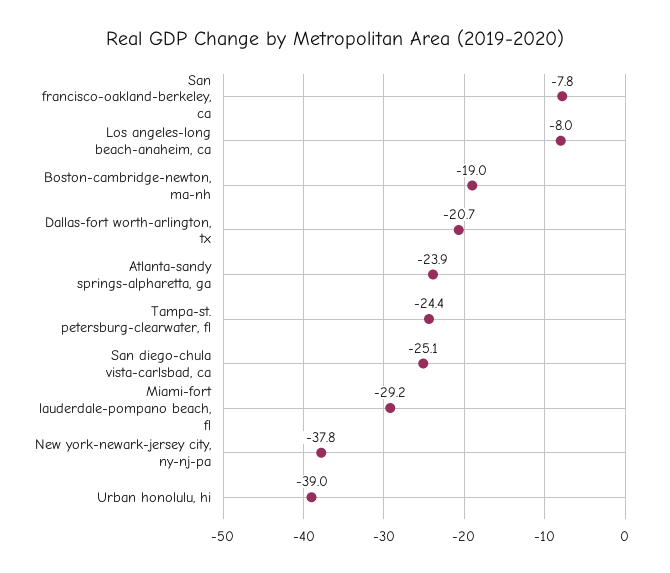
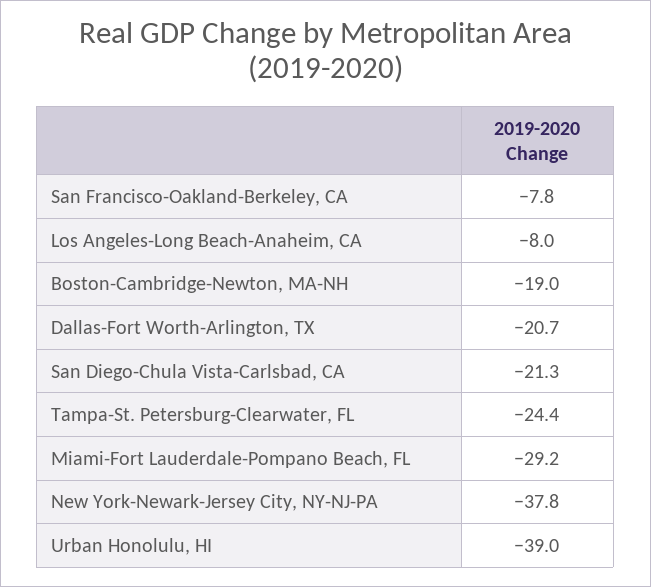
  {
    "San francisco-oakland-berkeley, ca": -7.8,
    "Los angeles-long beach-anaheim, ca": -8,
    "Boston-cambridge-newton, ma-nh": -19,
    "Dallas-fort worth-arlington, tx": -20.7,
-   "Atlanta-sandy springs-alpharetta, ga": -23.9,
    "Tampa-st. petersburg-clearwater, fl": -24.4,
-   "San diego-chula vista-carlsbad, ca": -25.1,
+   "San diego-chula vista-carlsbad, ca": -21.3,
    "Miami-fort lauderdale-pompano beach, fl": -29.2,
    "New york-newark-jersey city, ny-nj-pa": -37.8,
    "Urban honolulu, hi": -39
  }

